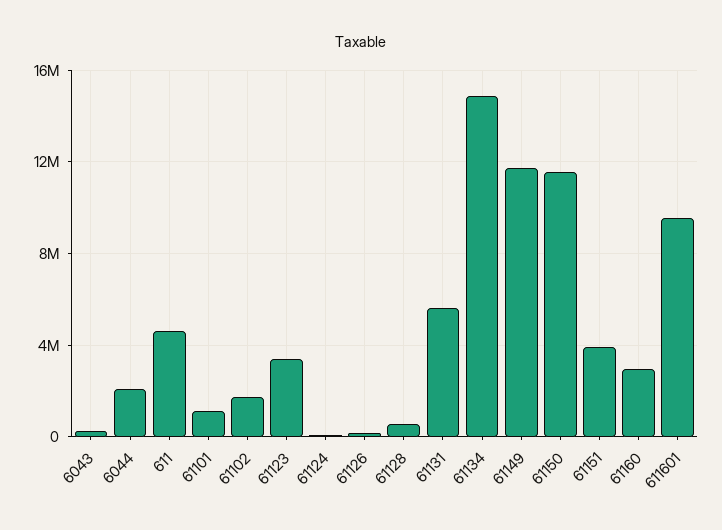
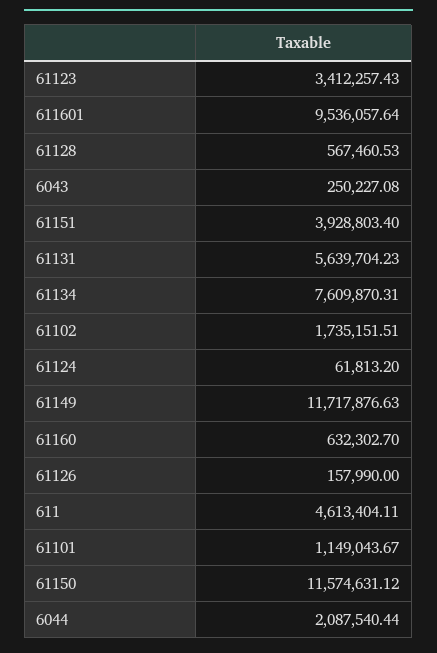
  {
    "6043": 250227.08,
    "6044": 2087540.44,
    "611": 4613404.11,
    "61101": 1149043.67,
    "61102": 1735151.51,
    "61123": 3412257.43,
    "61124": 61813.2,
    "61126": 157990,
    "61128": 567460.53,
    "61131": 5639704.23,
-   "61134": 15000000,
+   "61134": 7609870.31,
    "61149": 11717876.63,
    "61150": 11574631.12,
    "61151": 3928803.4,
-   "61160": 3000000,
+   "61160": 632302.7,
    "611601": 9536057.64
  }

